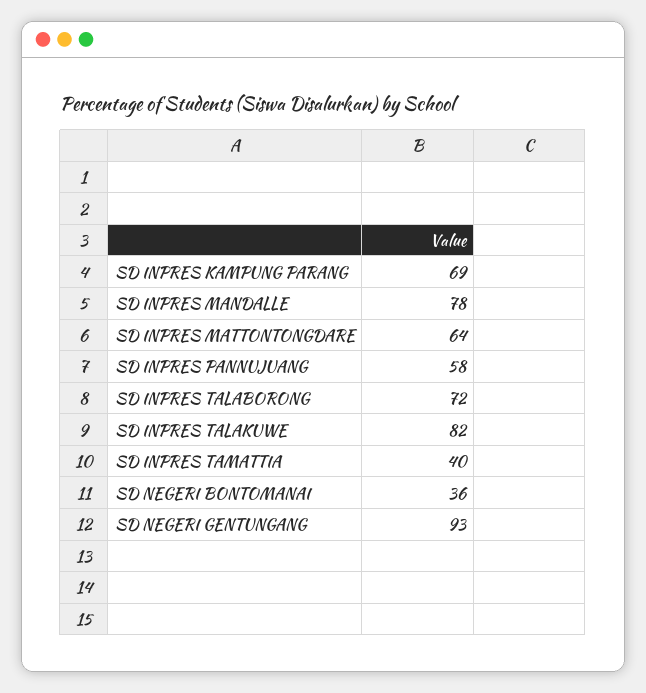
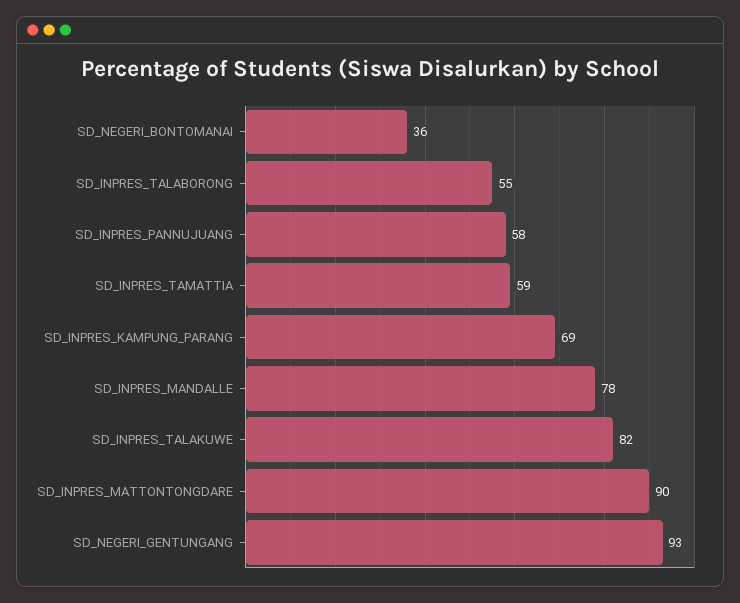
  {
    "SD INPRES KAMPUNG PARANG": 69,
    "SD INPRES MANDALLE": 78,
-   "SD INPRES MATTONTONGDARE": 64,
+   "SD INPRES MATTONTONGDARE": 90,
    "SD INPRES PANNUJUANG": 58,
-   "SD INPRES TALABORONG": 72,
+   "SD INPRES TALABORONG": 55,
    "SD INPRES TALAKUWE": 82,
-   "SD INPRES TAMATTIA": 40,
+   "SD INPRES TAMATTIA": 59,
    "SD NEGERI BONTOMANAI": 36,
    "SD NEGERI GENTUNGANG": 93
  }

